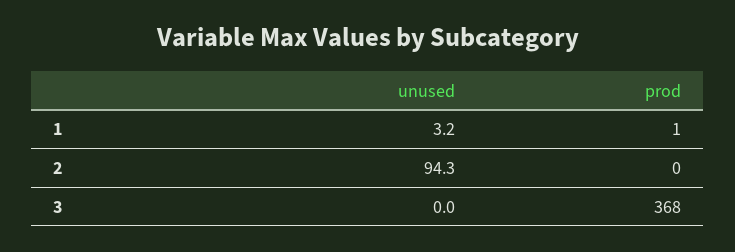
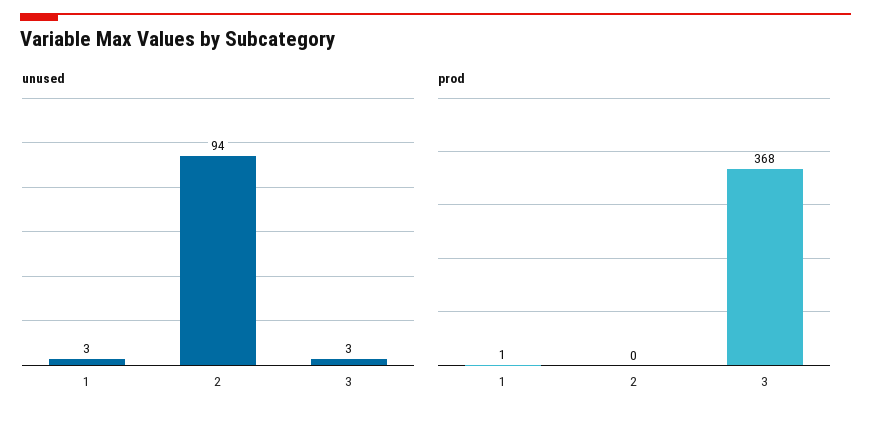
  {
    "unused": {
      "1": 3.2,
      "2": 94.3,
-     "3": 0
+     "3": 3
    },
    "prod": {
      "1": 1,
      "2": 0,
      "3": 368
    }
  }

